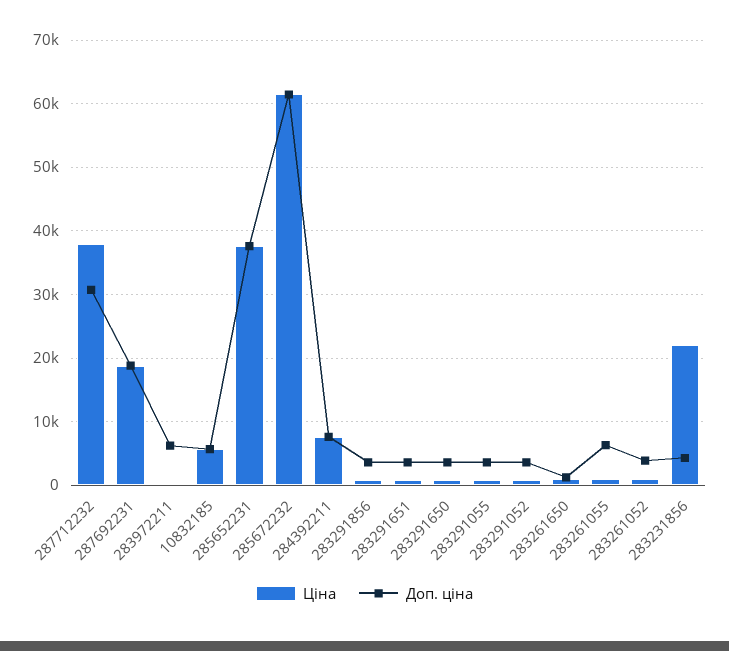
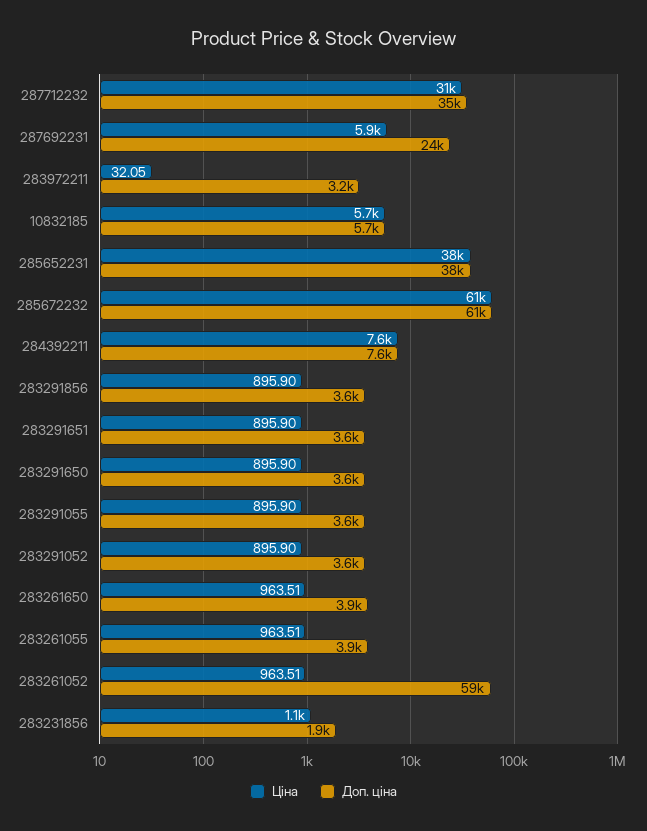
  {
    "Ціна": {
-     "287712232": 38000,
+     "287712232": 31000,
-     "287692231": 19000,
+     "287692231": 5900,
      "283972211": 32.05,
      "10832185": 5700,
      "285652231": 38000,
      "285672232": 61000,
      "284392211": 7600,
      "283291856": 895.9,
      "283291651": 895.9,
      "283291650": 895.9,
      "283291055": 895.9,
      "283291052": 895.9,
      "283261650": 963.51,
      "283261055": 963.51,
      "283261052": 963.51,
-     "283231856": 22000
+     "283231856": 1100
    },
    "Доп. ціна": {
-     "287712232": 31000,
+     "287712232": 35000,
-     "287692231": 19000,
+     "287692231": 24000,
-     "283972211": 6000,
+     "283972211": 3200,
      "10832185": 5700,
      "285652231": 38000,
      "285672232": 61000,
      "284392211": 7600,
      "283291856": 3600,
      "283291651": 3600,
      "283291650": 3600,
      "283291055": 3600,
      "283291052": 3600,
-     "283261650": 1000,
+     "283261650": 3900,
-     "283261055": 6000,
+     "283261055": 3900,
-     "283261052": 4000,
+     "283261052": 59000,
-     "283231856": 4000
+     "283231856": 1900
    }
  }

